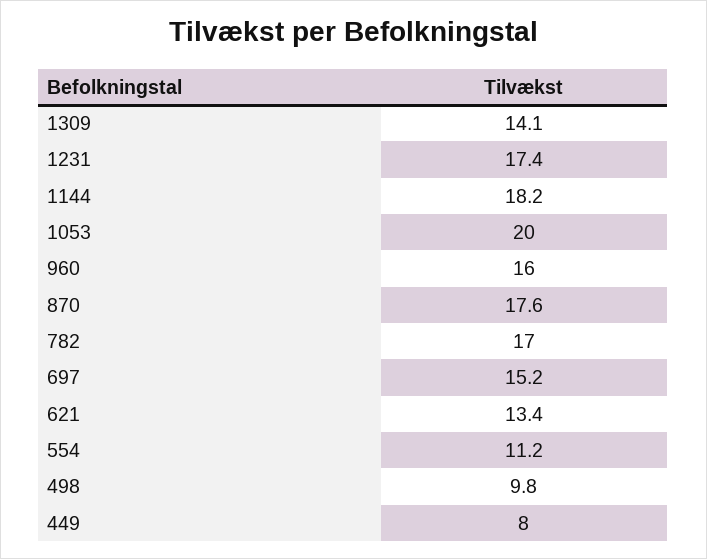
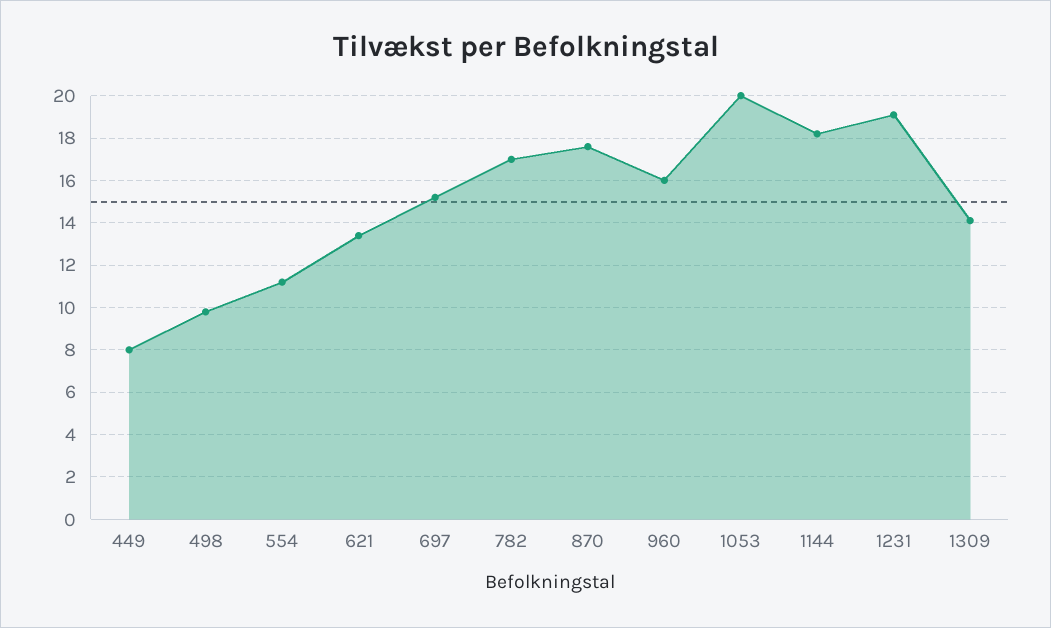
  {
    "1309": 14.1,
-   "1231": 17.4,
+   "1231": 19,
    "1144": 18.2,
    "1053": 20,
    "960": 16,
    "870": 17.6,
    "782": 17,
    "697": 15.2,
    "621": 13.4,
    "554": 11.2,
    "498": 9.8,
    "449": 8
  }

